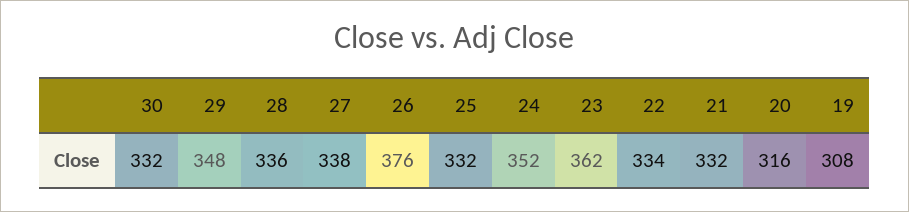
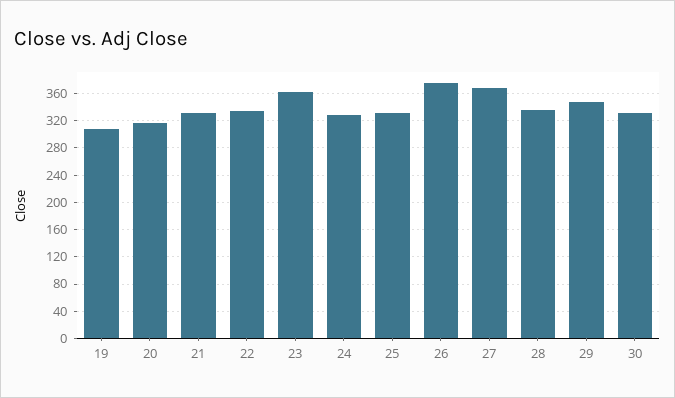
  {
    "30": 332,
    "29": 348,
    "28": 336,
-   "27": 338,
+   "27": 370,
    "26": 376,
    "25": 332,
-   "24": 352,
+   "24": 330,
    "23": 362,
    "22": 334,
    "21": 332,
    "20": 316,
    "19": 308
  }

